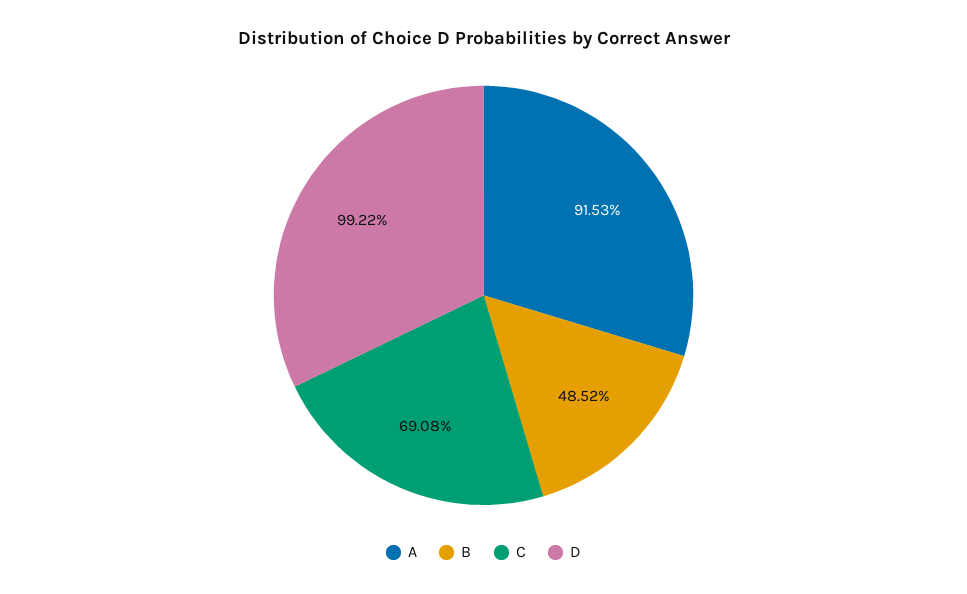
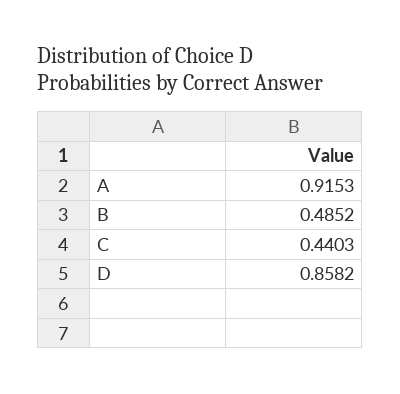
  {
    "A": 0.9153,
    "B": 0.4852,
-   "C": 0.6908,
+   "C": 0.4403,
-   "D": 0.9922
+   "D": 0.8582
  }

